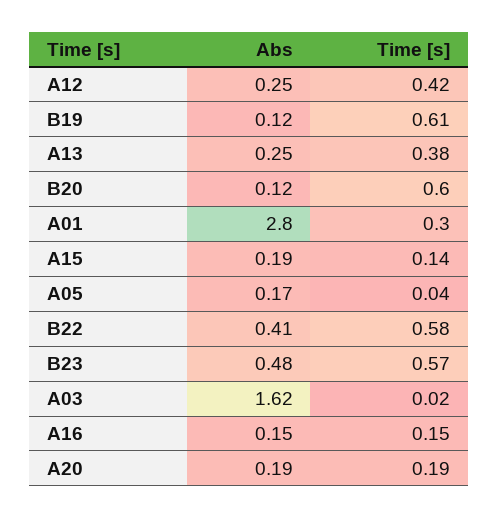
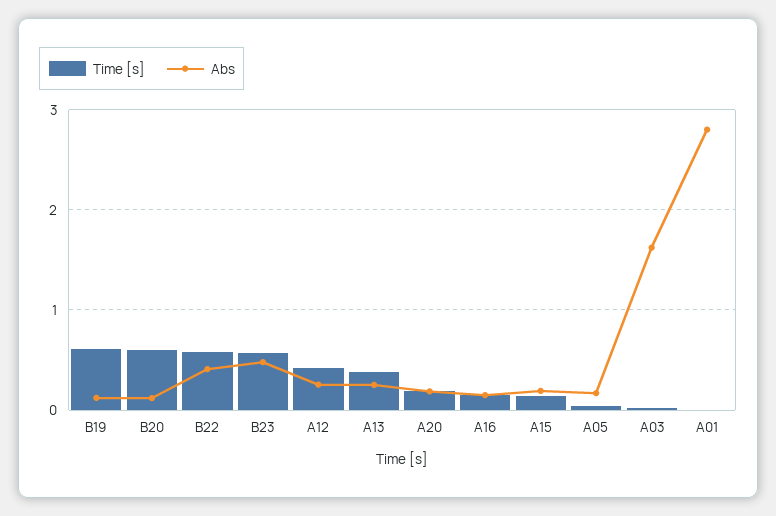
  {
    "Abs": {
      "A12": 0.25,
      "B19": 0.12,
      "A13": 0.25,
      "B20": 0.12,
      "A01": 2.8,
      "A15": 0.19,
      "A05": 0.17,
      "B22": 0.41,
      "B23": 0.48,
      "A03": 1.62,
      "A16": 0.15,
      "A20": 0.19
    },
    "Time [s]": {
      "A12": 0.42,
      "B19": 0.61,
      "A13": 0.38,
      "B20": 0.6,
-     "A01": 0.3,
+     "A01": 0,
      "A15": 0.14,
      "A05": 0.04,
      "B22": 0.58,
      "B23": 0.57,
      "A03": 0.02,
      "A16": 0.15,
      "A20": 0.19
    }
  }

